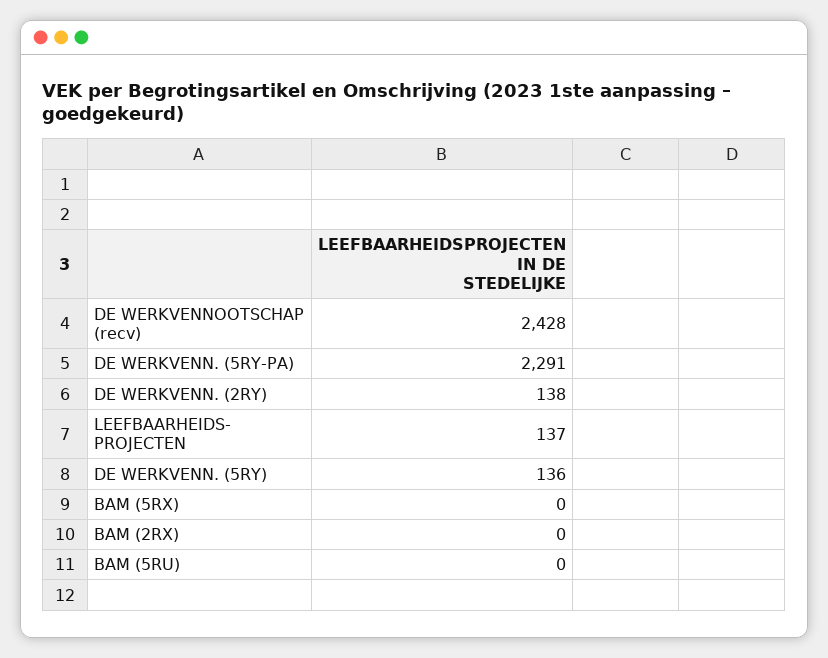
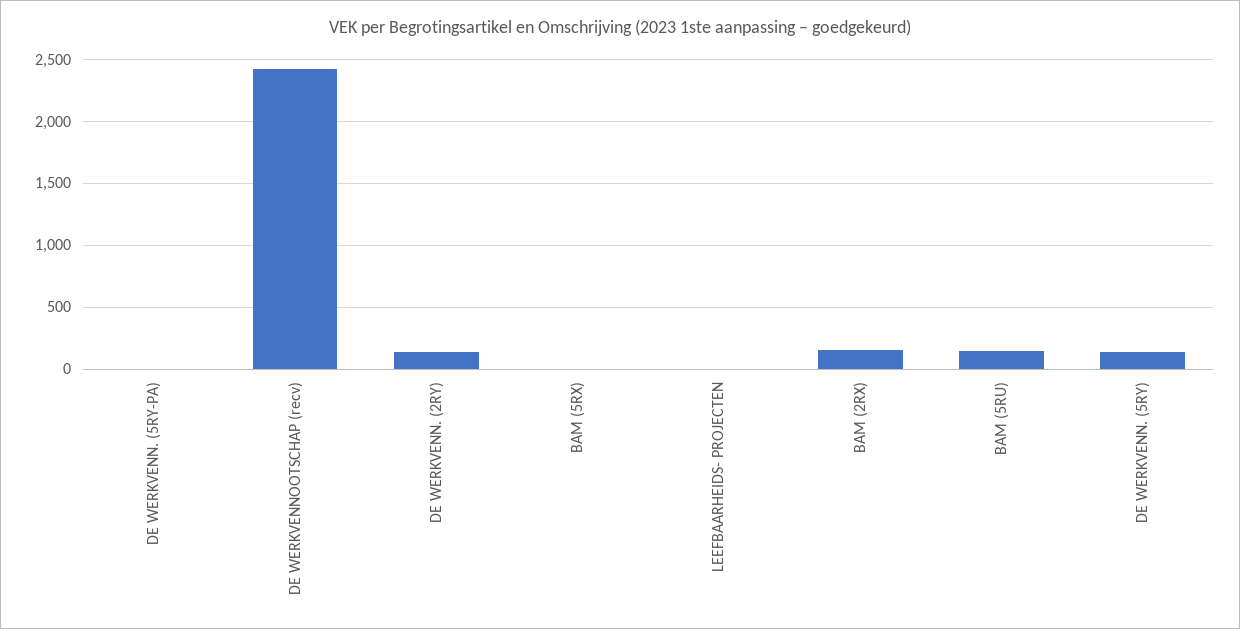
  {
    "DE WERKVENNOOTSCHAP (recv)": 2428,
-   "DE WERKVENN. (5RY-PA)": 2291,
+   "DE WERKVENN. (5RY-PA)": 0,
    "DE WERKVENN. (2RY)": 138,
-   "LEEFBAARHEIDS- PROJECTEN": 137,
+   "LEEFBAARHEIDS- PROJECTEN": 0,
    "DE WERKVENN. (5RY)": 136,
    "BAM (5RX)": 0,
-   "BAM (2RX)": 0,
+   "BAM (2RX)": 150,
-   "BAM (5RU)": 0
+   "BAM (5RU)": 150
  }

